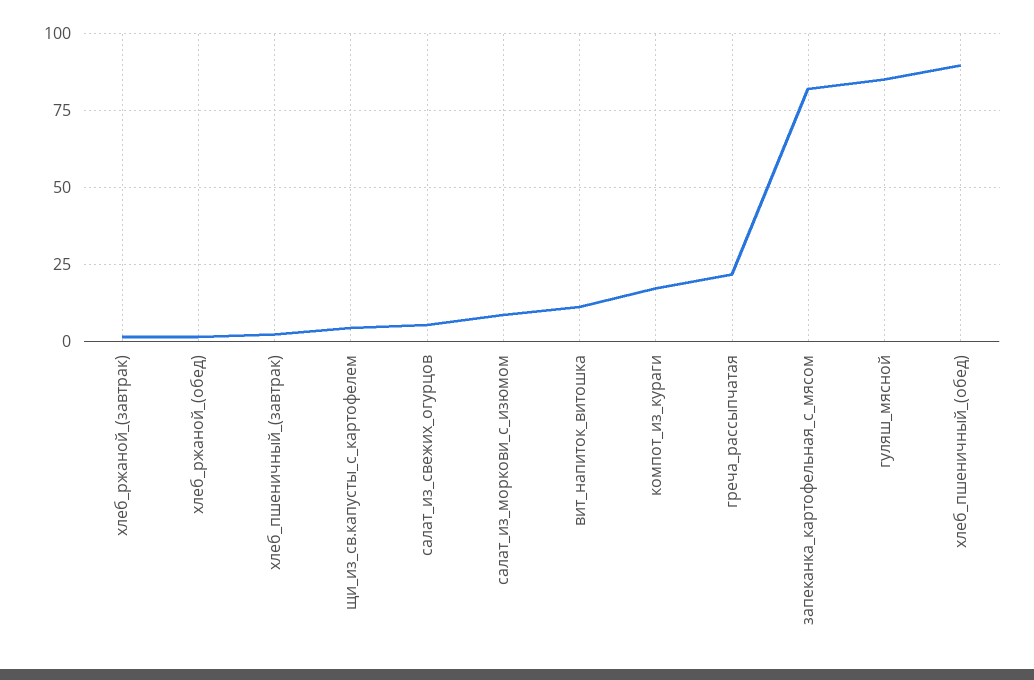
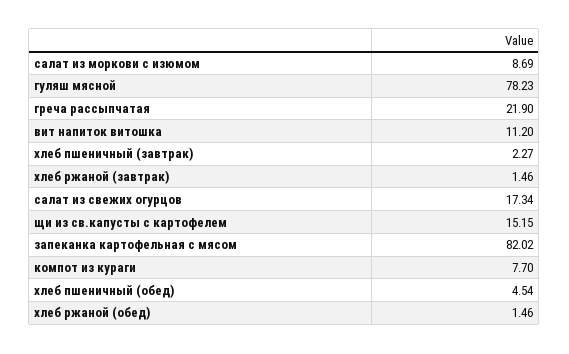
  {
    "хлеб_ржаной_(завтрак)": 1.46,
    "хлеб_ржаной_(обед)": 1.46,
    "хлеб_пшеничный_(завтрак)": 2.27,
-   "щи_из_св.капусты_с_картофелем": 5,
+   "щи_из_св.капусты_с_картофелем": 15.15,
-   "салат_из_свежих_огурцов": 5,
+   "салат_из_свежих_огурцов": 17.34,
    "салат_из_моркови_с_изюмом": 8.69,
    "вит_напиток_витошка": 11.2,
-   "компот_из_кураги": 17.5,
+   "компот_из_кураги": 7.7,
    "греча_рассыпчатая": 21.9,
    "запеканка_картофельная_с_мясом": 82.02,
-   "гуляш_мясной": 85,
+   "гуляш_мясной": 78.23,
-   "хлеб_пшеничный_(обед)": 90
+   "хлеб_пшеничный_(обед)": 4.54
  }

